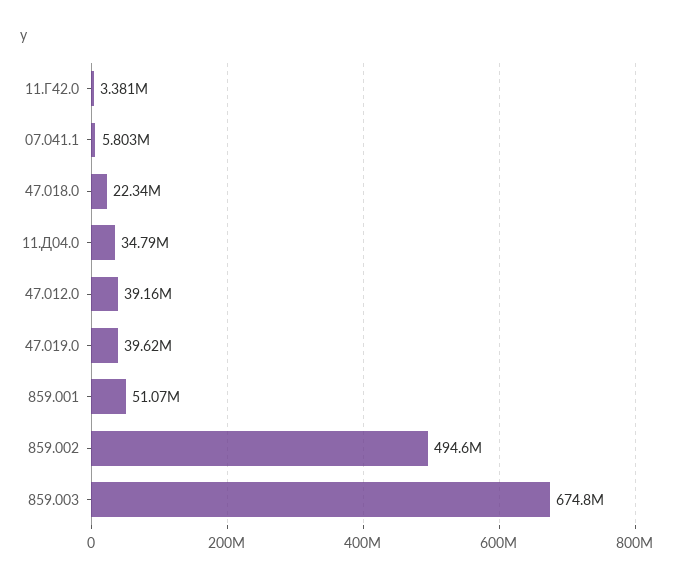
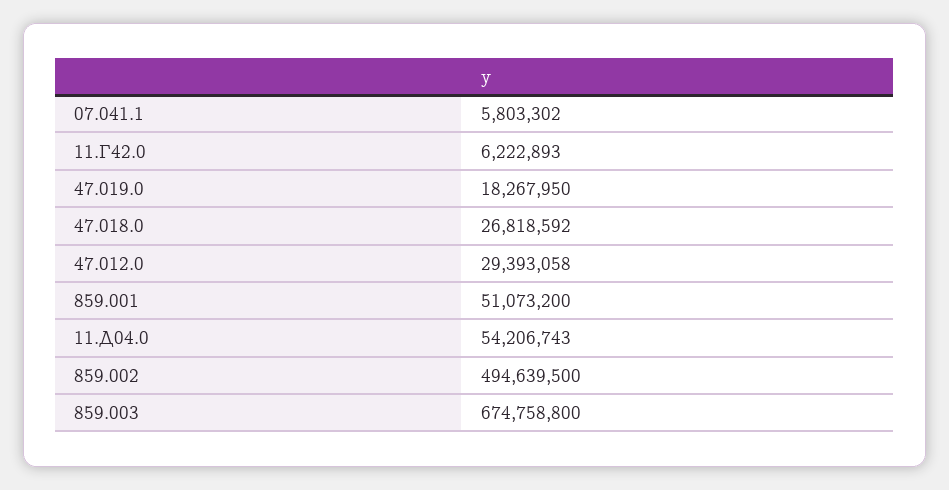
  {
-   "11.Г42.0": 3381000,
+   "11.Г42.0": 6222893,
    "07.041.1": 5803302,
-   "47.018.0": 22340000,
+   "47.018.0": 26818592,
-   "11.Д04.0": 34790000,
+   "11.Д04.0": 54206743,
-   "47.012.0": 39160000,
+   "47.012.0": 29393058,
-   "47.019.0": 39620000,
+   "47.019.0": 18267950,
    "859.001": 51073200,
    "859.002": 494639500,
    "859.003": 674758800
  }

